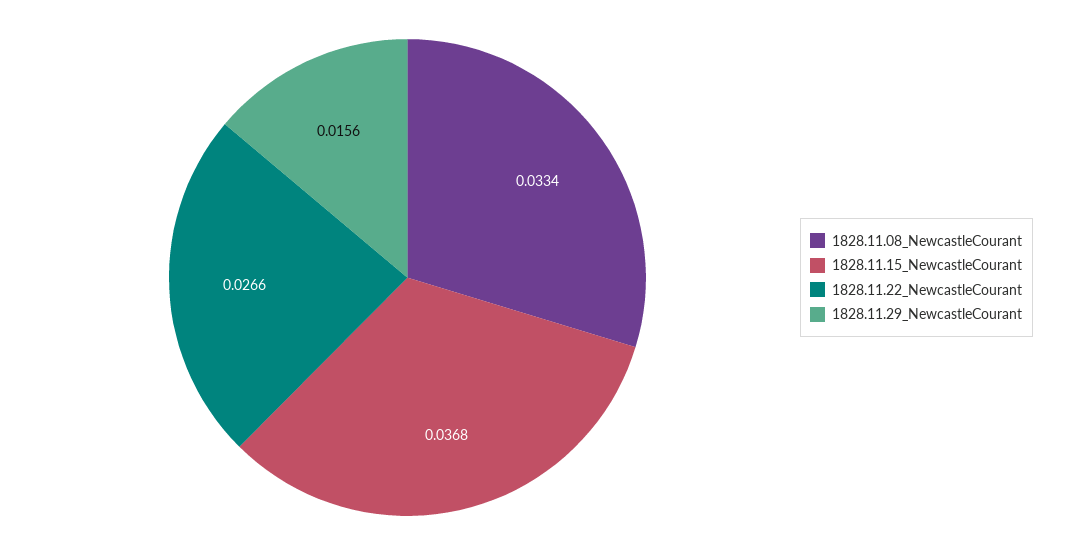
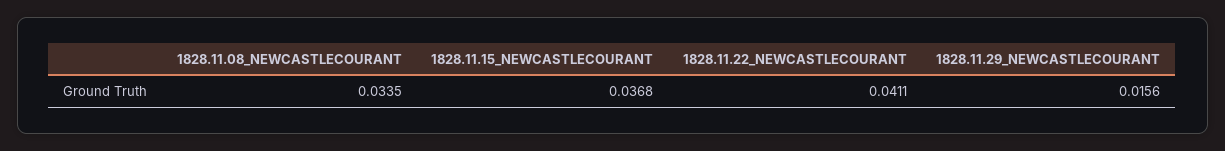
  {
-   "1828.11.08_NewcastleCourant": 0.0334,
+   "1828.11.08_NewcastleCourant": 0.0335,
    "1828.11.15_NewcastleCourant": 0.0368,
-   "1828.11.22_NewcastleCourant": 0.0266,
+   "1828.11.22_NewcastleCourant": 0.0411,
    "1828.11.29_NewcastleCourant": 0.0156
  }

